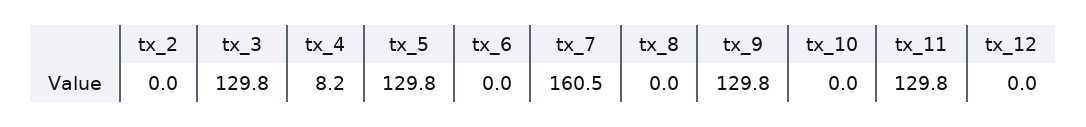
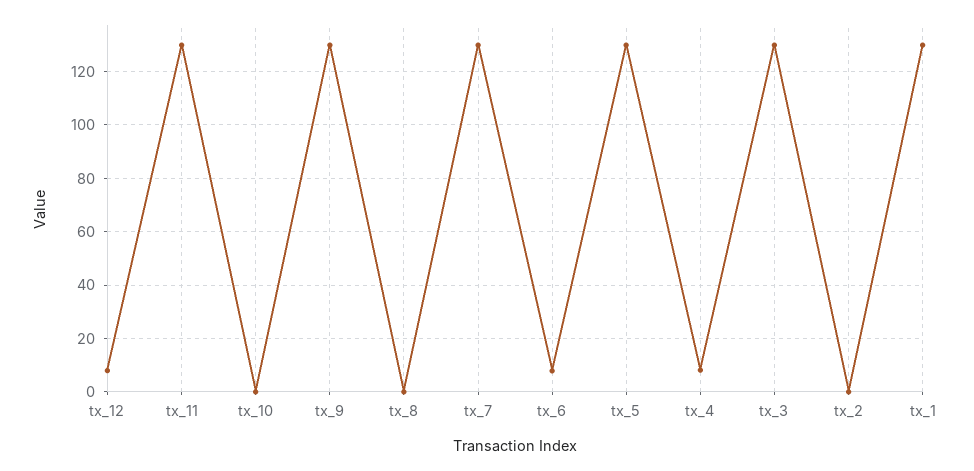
  {
    "tx_2": 0,
    "tx_3": 129.8,
    "tx_4": 8.2,
    "tx_5": 129.8,
-   "tx_6": 0,
+   "tx_6": 7.5,
-   "tx_7": 160.5,
+   "tx_7": 130,
    "tx_8": 0,
    "tx_9": 129.8,
    "tx_10": 0,
    "tx_11": 129.8,
-   "tx_12": 0
+   "tx_12": 7.5,
+   "tx_1": 130
  }

